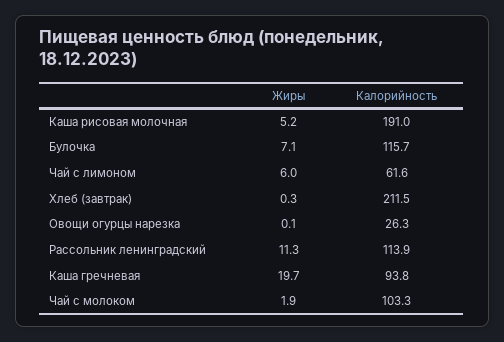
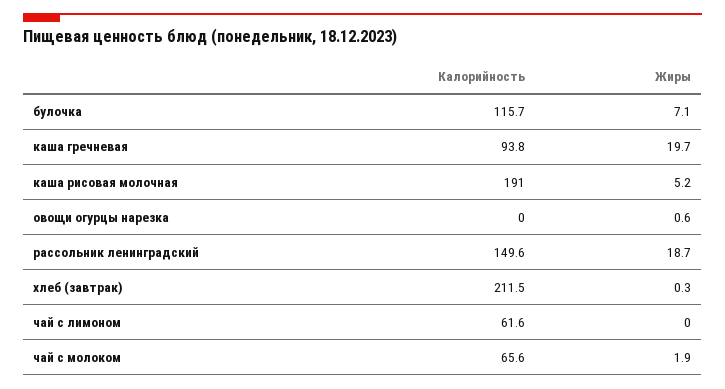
  {
    "Жиры": {
      "Каша рисовая молочная": 5.2,
      "Булочка": 7.1,
-     "Чай с лимоном": 6,
+     "Чай с лимоном": 0,
      "Хлеб (завтрак)": 0.3,
-     "Овощи огурцы нарезка": 0.1,
+     "Овощи огурцы нарезка": 0.6,
-     "Рассольник ленинградский": 11.3,
+     "Рассольник ленинградский": 18.7,
      "Каша гречневая": 19.7,
      "Чай с молоком": 1.9
    },
    "Калорийность": {
      "Каша рисовая молочная": 191,
      "Булочка": 115.7,
      "Чай с лимоном": 61.6,
      "Хлеб (завтрак)": 211.5,
-     "Овощи огурцы нарезка": 26.3,
+     "Овощи огурцы нарезка": 0,
-     "Рассольник ленинградский": 113.9,
+     "Рассольник ленинградский": 149.6,
      "Каша гречневая": 93.8,
-     "Чай с молоком": 103.3
+     "Чай с молоком": 65.6
    }
  }

